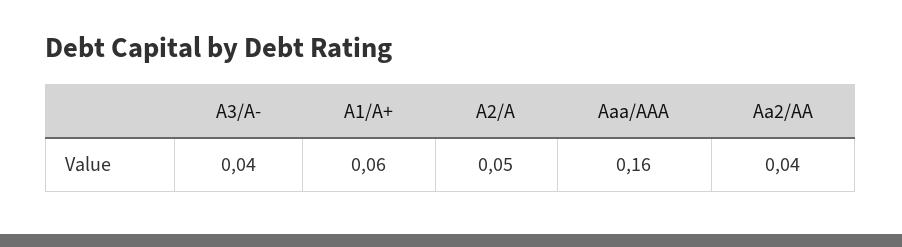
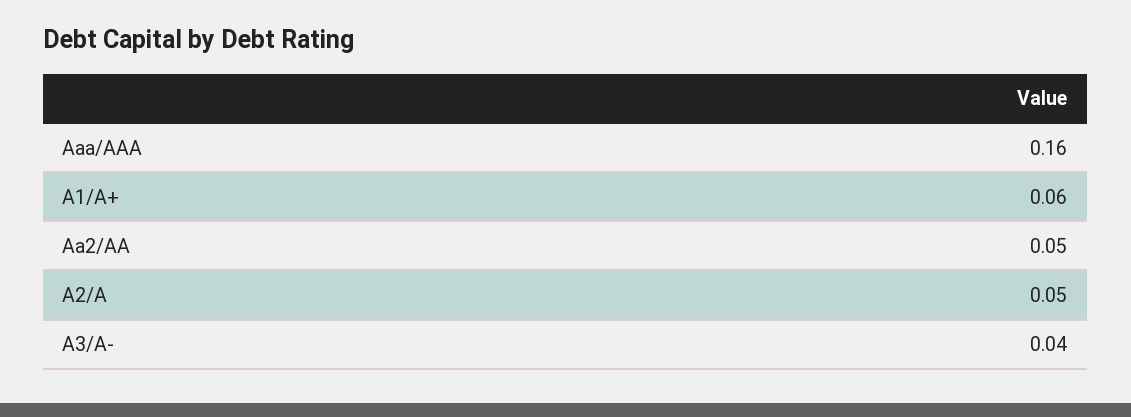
  {
    "A3/A-": 0.04,
    "A1/A+": 0.06,
    "A2/A": 0.05,
    "Aaa/AAA": 0.16,
-   "Aa2/AA": 0.04
+   "Aa2/AA": 0.05
  }

